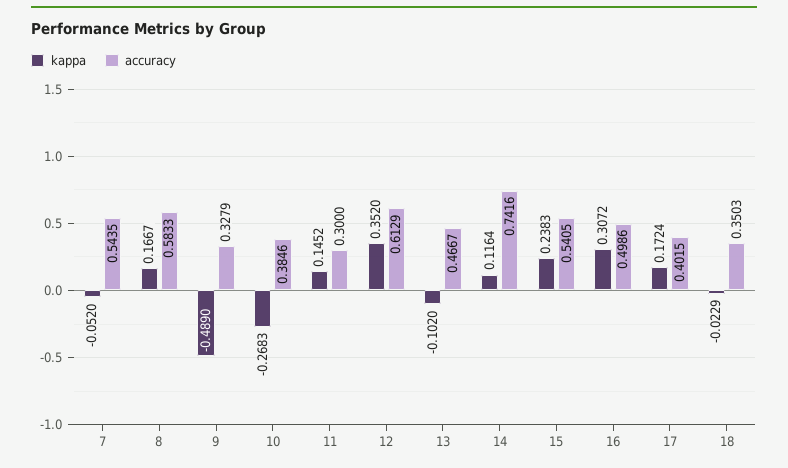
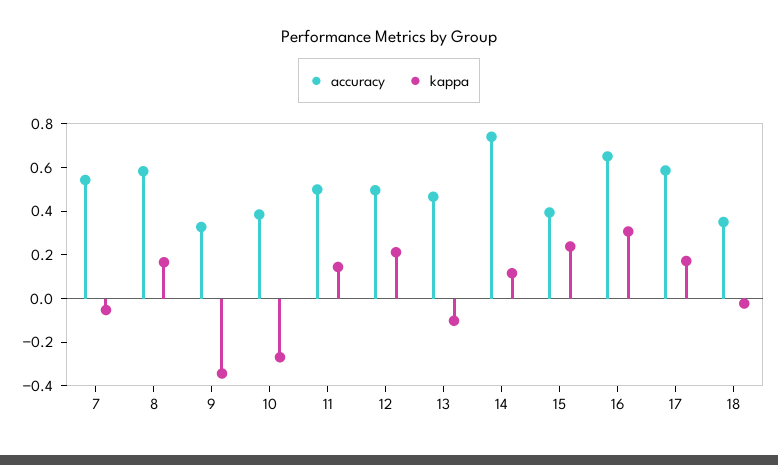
  {
    "kappa": {
      "7": -0.052,
      "8": 0.1667,
-     "9": -0.489,
+     "9": -0.35,
      "10": -0.2683,
      "11": 0.1452,
-     "12": 0.352,
+     "12": 0.2,
      "13": -0.102,
      "14": 0.1164,
      "15": 0.2383,
      "16": 0.3072,
      "17": 0.1724,
      "18": -0.0229
    },
    "accuracy": {
      "7": 0.5435,
      "8": 0.5833,
      "9": 0.3279,
      "10": 0.3846,
-     "11": 0.3,
+     "11": 0.5,
-     "12": 0.6129,
+     "12": 0.5,
      "13": 0.4667,
      "14": 0.7416,
-     "15": 0.5405,
+     "15": 0.4,
-     "16": 0.4986,
+     "16": 0.65,
-     "17": 0.4015,
+     "17": 0.6,
      "18": 0.3503
    }
  }

